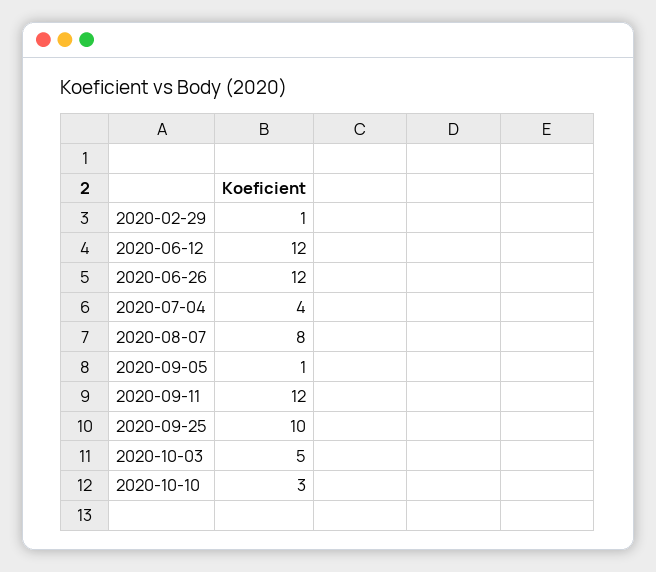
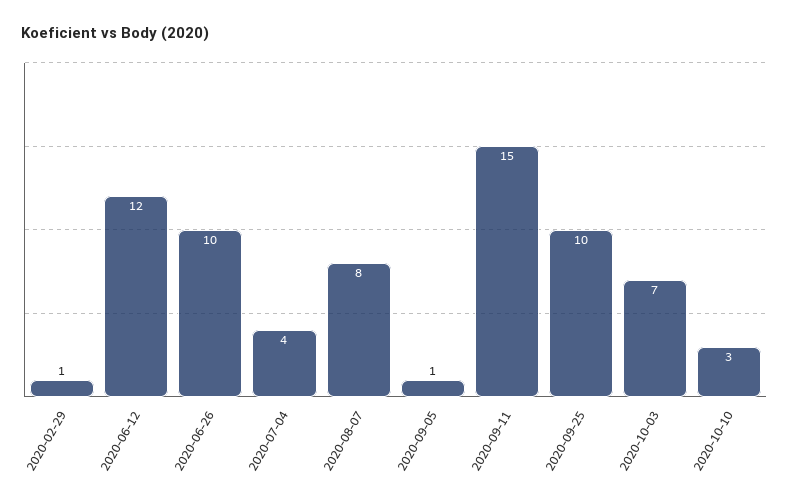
  {
    "2020-02-29": 1,
    "2020-06-12": 12,
-   "2020-06-26": 12,
+   "2020-06-26": 10,
    "2020-07-04": 4,
    "2020-08-07": 8,
    "2020-09-05": 1,
-   "2020-09-11": 12,
+   "2020-09-11": 15,
    "2020-09-25": 10,
-   "2020-10-03": 5,
+   "2020-10-03": 7,
    "2020-10-10": 3
  }

